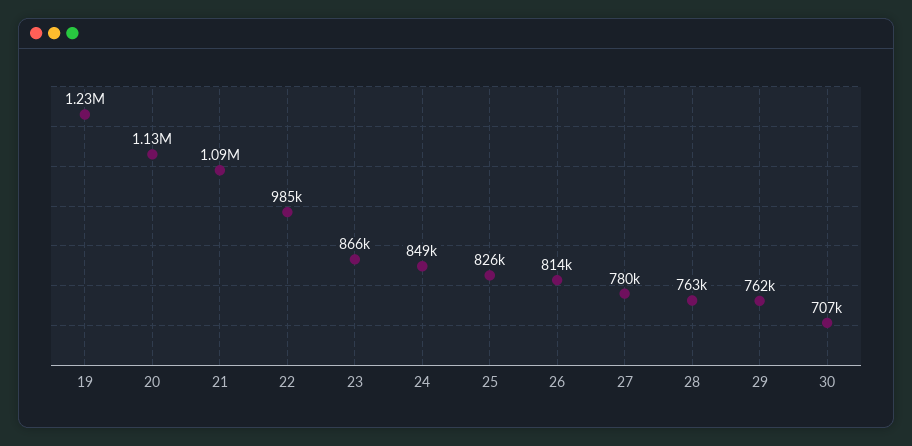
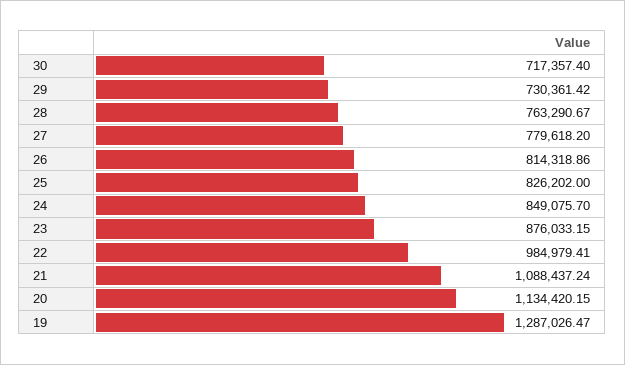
  {
-   "19": 1230000,
+   "19": 1287026.47,
    "20": 1134420.15,
    "21": 1088437.24,
    "22": 984979.41,
-   "23": 866000,
+   "23": 876033.15,
    "24": 849075.7,
    "25": 826202,
    "26": 814318.86,
    "27": 779618.2,
    "28": 763290.67,
-   "29": 762000,
+   "29": 730361.42,
-   "30": 707000
+   "30": 717357.4
  }

